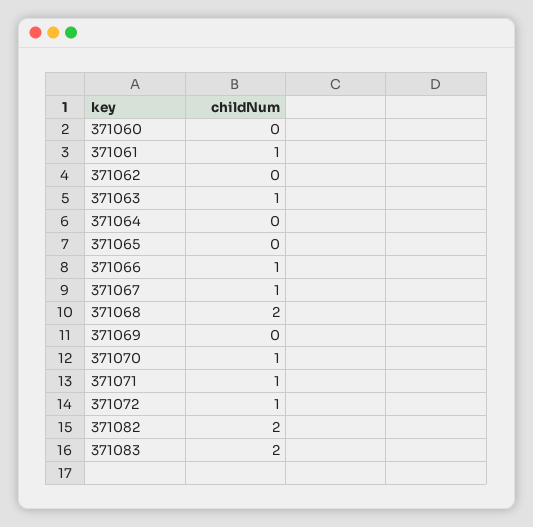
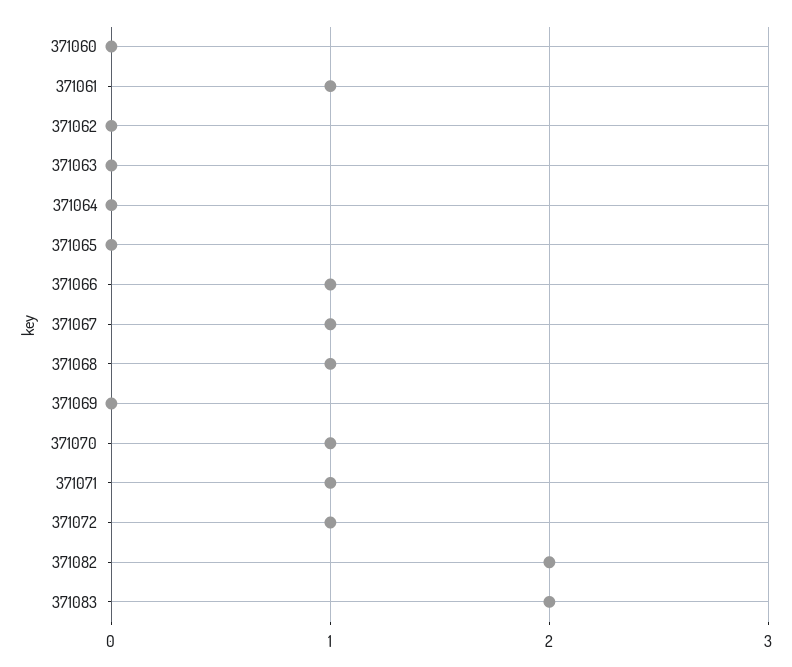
  {
    "371060": 0,
    "371061": 1,
    "371062": 0,
-   "371063": 1,
+   "371063": 0,
    "371064": 0,
    "371065": 0,
    "371066": 1,
    "371067": 1,
-   "371068": 2,
+   "371068": 1,
    "371069": 0,
    "371070": 1,
    "371071": 1,
    "371072": 1,
    "371082": 2,
    "371083": 2
  }

